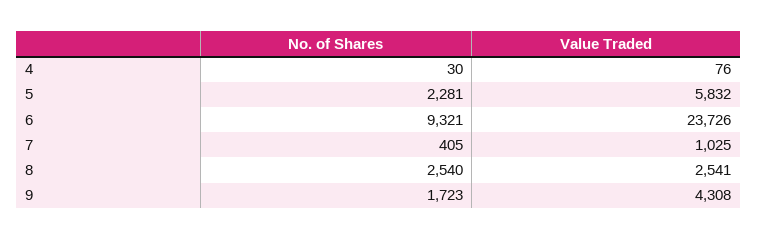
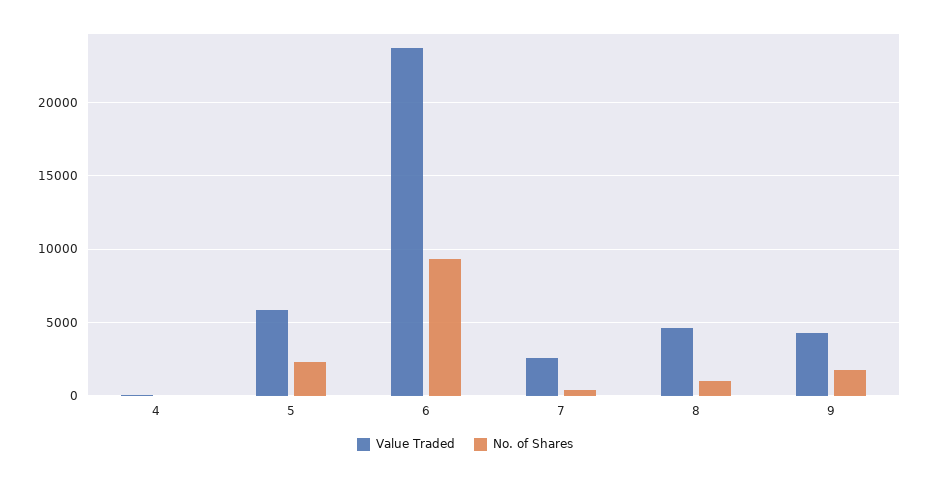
  {
    "No. of Shares": {
      "4": 30,
      "5": 2281,
      "6": 9321,
      "7": 405,
-     "8": 2540,
+     "8": 1000,
      "9": 1723
    },
    "Value Traded": {
      "4": 76,
      "5": 5832,
      "6": 23726,
-     "7": 1025,
+     "7": 2500,
-     "8": 2541,
+     "8": 4500,
      "9": 4308
    }
  }

